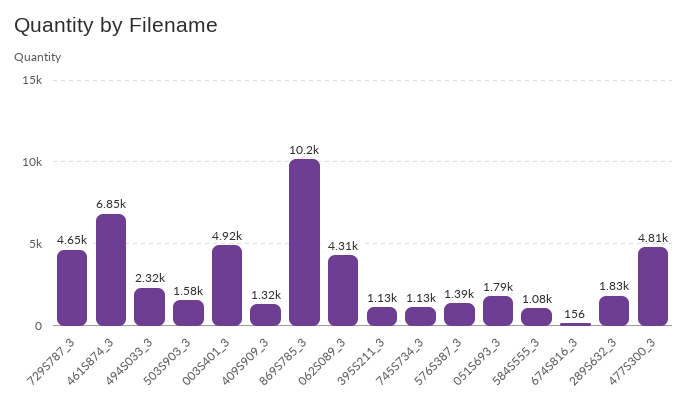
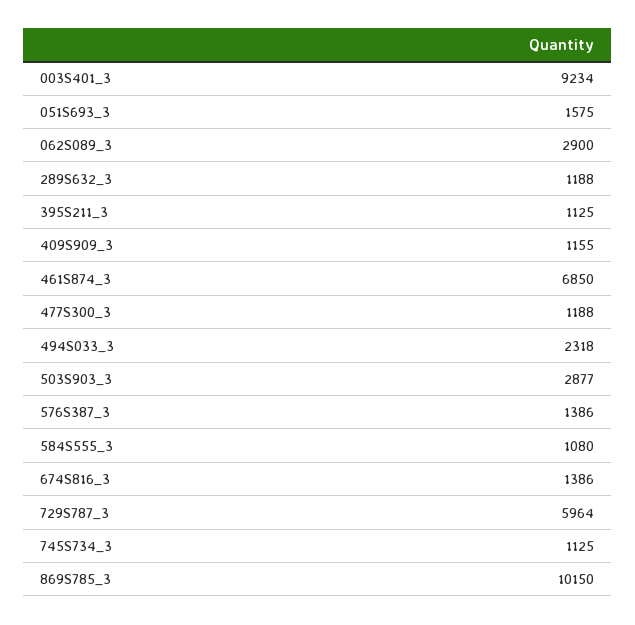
  {
-   "729S787_3": 4650,
+   "729S787_3": 5964,
    "461S874_3": 6850,
    "494S033_3": 2318,
-   "503S903_3": 1580,
+   "503S903_3": 2877,
-   "003S401_3": 4920,
+   "003S401_3": 9234,
-   "409S909_3": 1320,
+   "409S909_3": 1155,
    "869S785_3": 10150,
-   "062S089_3": 4310,
+   "062S089_3": 2900,
    "395S211_3": 1125,
    "745S734_3": 1125,
    "576S387_3": 1386,
-   "051S693_3": 1790,
+   "051S693_3": 1575,
    "584S555_3": 1080,
-   "674S816_3": 156,
+   "674S816_3": 1386,
-   "289S632_3": 1830,
+   "289S632_3": 1188,
-   "477S300_3": 4810
+   "477S300_3": 1188
  }

